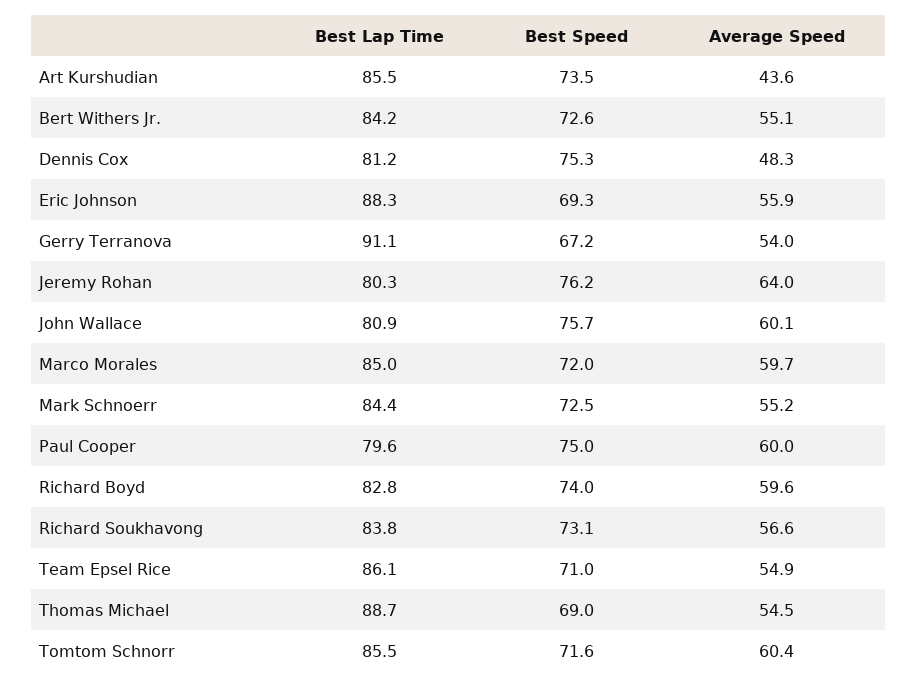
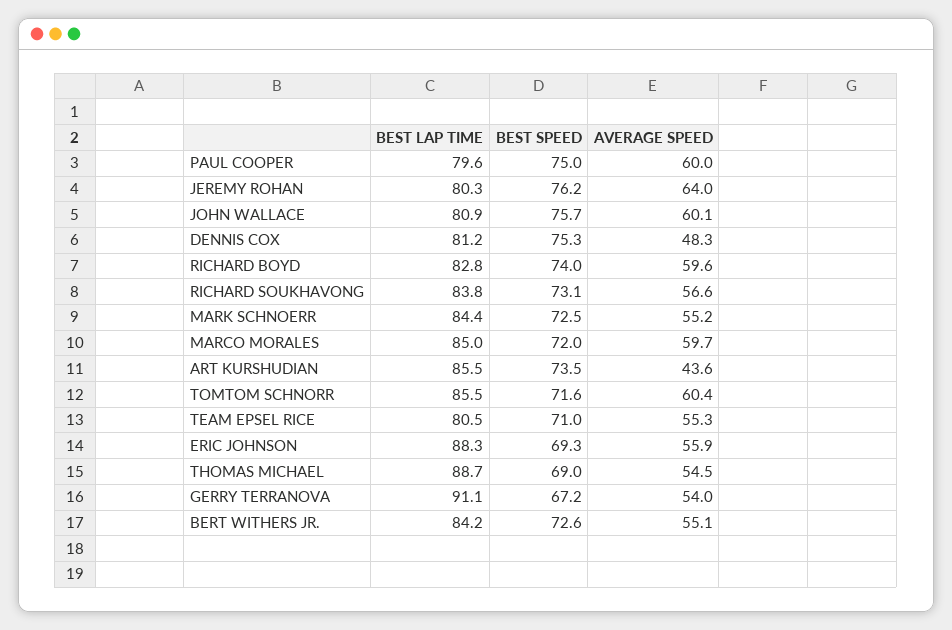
  {
    "Best Lap Time": {
      "Art Kurshudian": 85.5,
      "Bert Withers Jr.": 84.2,
      "Dennis Cox": 81.2,
      "Eric Johnson": 88.3,
      "Gerry Terranova": 91.1,
      "Jeremy Rohan": 80.3,
      "John Wallace": 80.9,
      "Marco Morales": 85,
      "Mark Schnoerr": 84.4,
      "Paul Cooper": 79.6,
      "Richard Boyd": 82.8,
      "Richard Soukhavong": 83.8,
-     "Team Epsel Rice": 86.1,
+     "Team Epsel Rice": 80.5,
      "Thomas Michael": 88.7,
      "Tomtom Schnorr": 85.5
    },
    "Best Speed": {
      "Art Kurshudian": 73.5,
      "Bert Withers Jr.": 72.6,
      "Dennis Cox": 75.3,
      "Eric Johnson": 69.3,
      "Gerry Terranova": 67.2,
      "Jeremy Rohan": 76.2,
      "John Wallace": 75.7,
      "Marco Morales": 72,
      "Mark Schnoerr": 72.5,
      "Paul Cooper": 75,
      "Richard Boyd": 74,
      "Richard Soukhavong": 73.1,
      "Team Epsel Rice": 71,
      "Thomas Michael": 69,
      "Tomtom Schnorr": 71.6
    },
    "Average Speed": {
      "Art Kurshudian": 43.6,
      "Bert Withers Jr.": 55.1,
      "Dennis Cox": 48.3,
      "Eric Johnson": 55.9,
      "Gerry Terranova": 54,
      "Jeremy Rohan": 64,
      "John Wallace": 60.1,
      "Marco Morales": 59.7,
      "Mark Schnoerr": 55.2,
      "Paul Cooper": 60,
      "Richard Boyd": 59.6,
      "Richard Soukhavong": 56.6,
-     "Team Epsel Rice": 54.9,
+     "Team Epsel Rice": 55.3,
      "Thomas Michael": 54.5,
      "Tomtom Schnorr": 60.4
    }
  }

